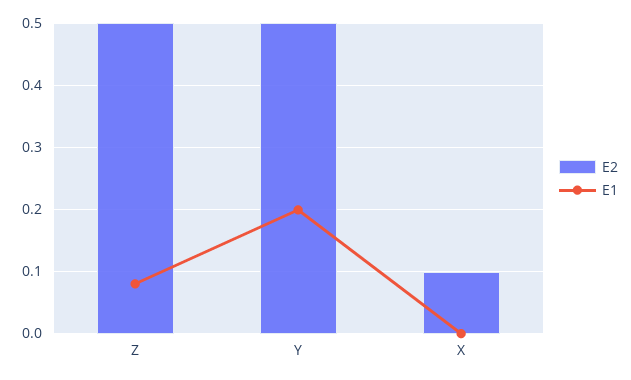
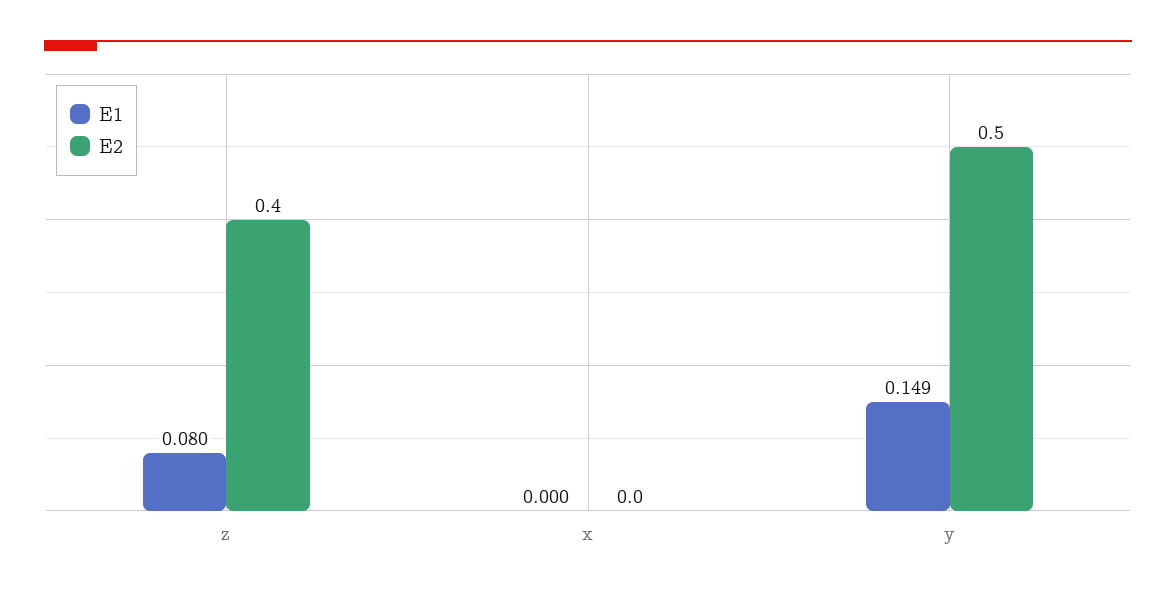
  {
    "E2": {
-     "Z": 0.5,
+     "Z": 0.4,
      "Y": 0.5,
-     "X": 0.1
+     "X": 0
    },
    "E1": {
      "Z": 0.08,
-     "Y": 0.2,
+     "Y": 0.149,
      "X": 0
    }
  }

